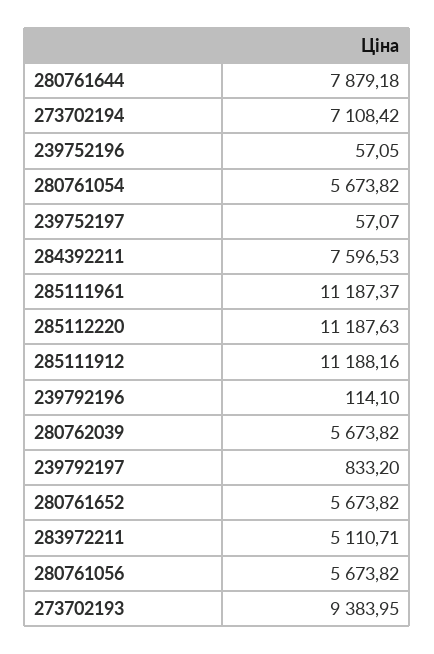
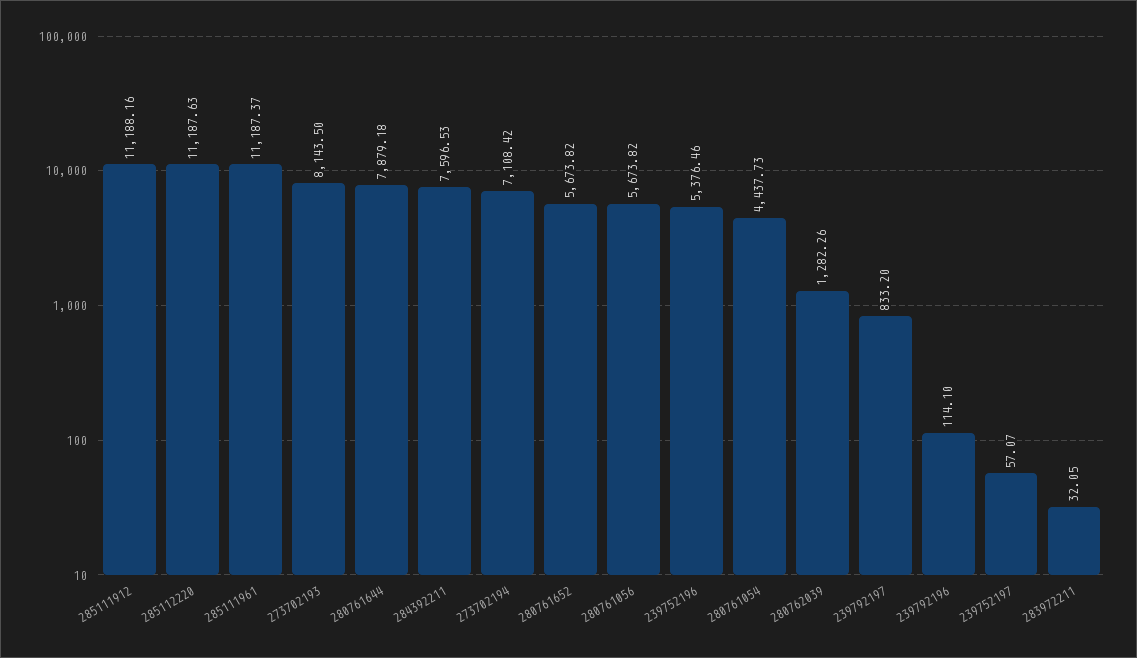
  {
    "280761644": 7879.18,
    "273702194": 7108.42,
-   "239752196": 57.05,
+   "239752196": 5376.46,
-   "280761054": 5673.82,
+   "280761054": 4437.73,
    "239752197": 57.07,
    "284392211": 7596.53,
    "285111961": 11187.37,
    "285112220": 11187.63,
    "285111912": 11188.16,
    "239792196": 114.1,
-   "280762039": 5673.82,
+   "280762039": 1282.26,
    "239792197": 833.2,
    "280761652": 5673.82,
-   "283972211": 5110.71,
+   "283972211": 32.05,
    "280761056": 5673.82,
-   "273702193": 9383.95
+   "273702193": 8143.5
  }

